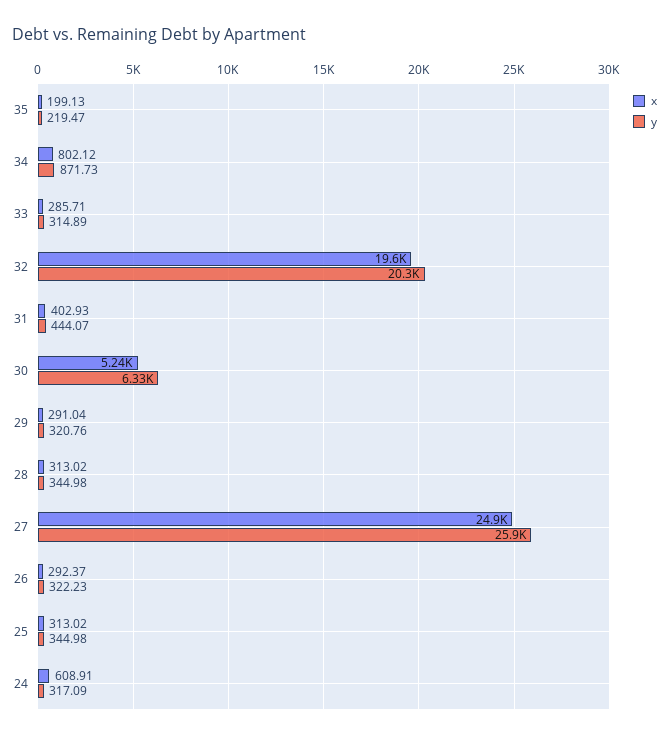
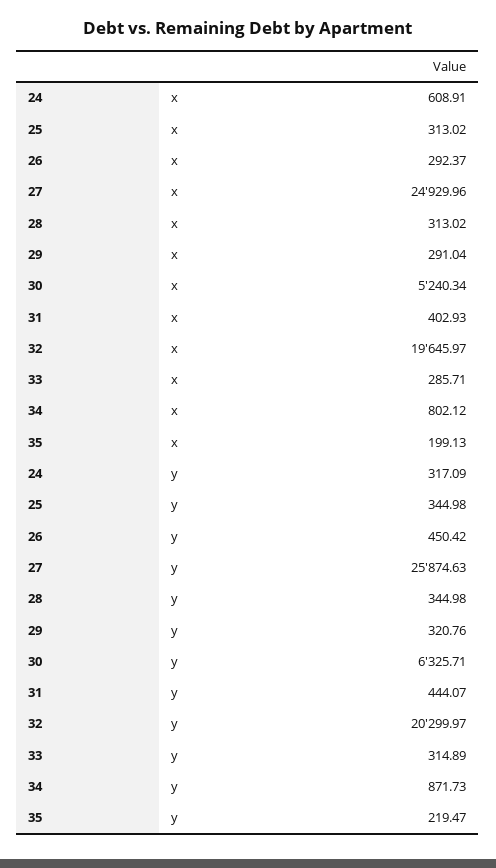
  {
    "x": {
      "35": 199.13,
      "34": 802.12,
      "33": 285.71,
      "32": 19645.97,
      "31": 402.93,
      "30": 5240.34,
      "29": 291.04,
      "28": 313.02,
      "27": 24929.96,
      "26": 292.37,
      "25": 313.02,
      "24": 608.91
    },
    "y": {
      "35": 219.47,
      "34": 871.73,
      "33": 314.89,
      "32": 20299.97,
      "31": 444.07,
      "30": 6325.71,
      "29": 320.76,
      "28": 344.98,
      "27": 25874.63,
-     "26": 322.23,
+     "26": 450.42,
      "25": 344.98,
      "24": 317.09
    }
  }

